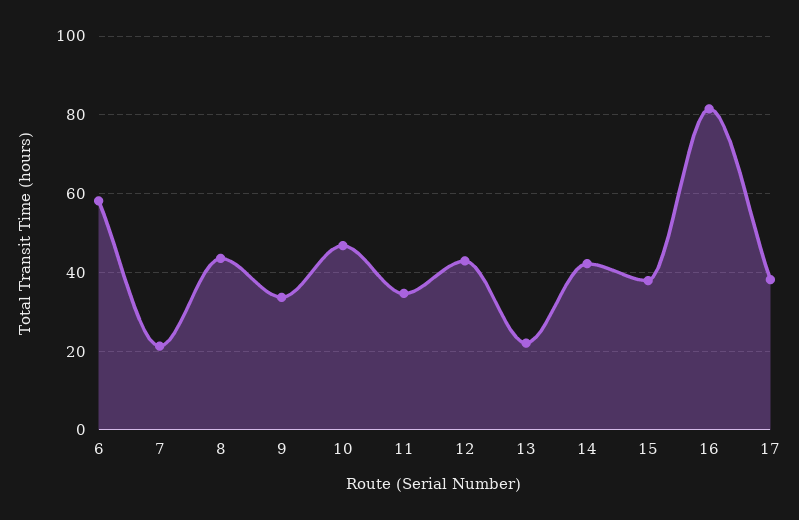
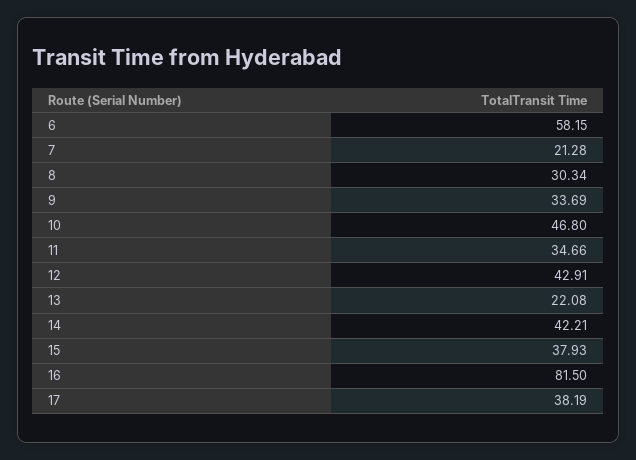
  {
    "6": 58.15,
    "7": 21.28,
-   "8": 44,
+   "8": 30.34,
    "9": 33.69,
    "10": 46.8,
    "11": 34.66,
    "12": 42.91,
    "13": 22.08,
    "14": 42.21,
    "15": 37.93,
    "16": 81.5,
    "17": 38.19
  }

